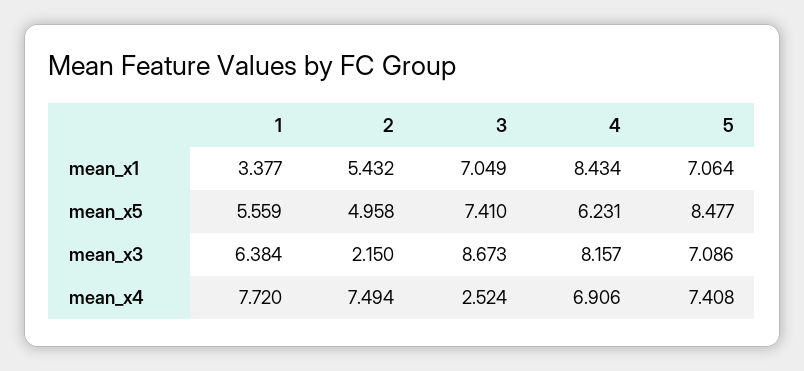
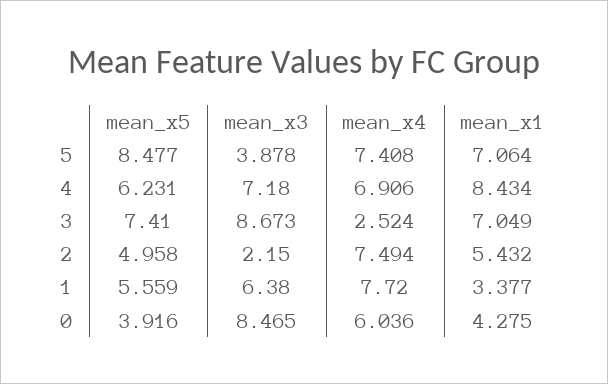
  {
    "1": {
      "mean_x1": 3.377,
      "mean_x5": 5.559,
-     "mean_x3": 6.384,
+     "mean_x3": 6.38,
      "mean_x4": 7.72
    },
    "2": {
      "mean_x1": 5.432,
      "mean_x5": 4.958,
      "mean_x3": 2.15,
      "mean_x4": 7.494
    },
    "3": {
      "mean_x1": 7.049,
      "mean_x5": 7.41,
      "mean_x3": 8.673,
      "mean_x4": 2.524
    },
    "4": {
      "mean_x1": 8.434,
      "mean_x5": 6.231,
-     "mean_x3": 8.157,
+     "mean_x3": 7.18,
      "mean_x4": 6.906
    },
    "5": {
      "mean_x1": 7.064,
      "mean_x5": 8.477,
-     "mean_x3": 7.086,
+     "mean_x3": 3.878,
      "mean_x4": 7.408
-   }
+   },
+   "0": {
+     "mean_x5": 3.916,
+     "mean_x3": 8.465,
+     "mean_x4": 6.036,
+     "mean_x1": 4.275
+   }
  }

